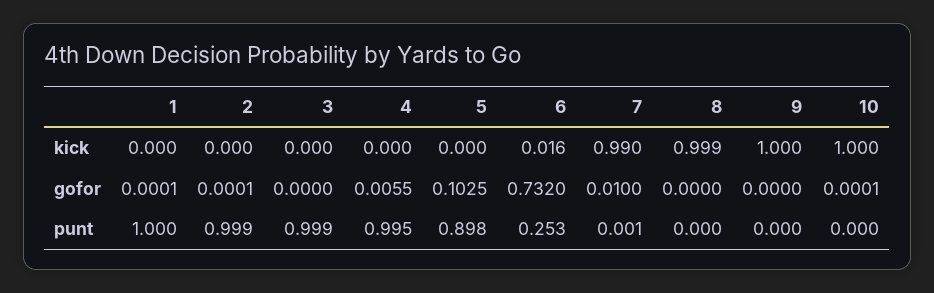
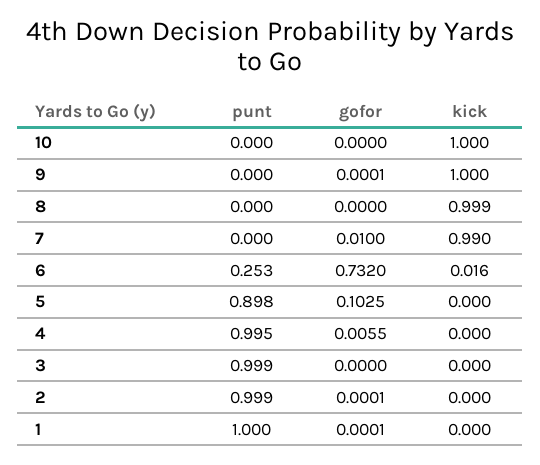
  {
    "1": {
      "kick": 0,
      "gofor": 0.0001,
      "punt": 1
    },
    "2": {
      "kick": 0,
      "gofor": 0.0001,
      "punt": 0.999
    },
    "3": {
      "kick": 0,
      "gofor": 0,
      "punt": 0.999
    },
    "4": {
      "kick": 0,
      "gofor": 0.0055,
      "punt": 0.995
    },
    "5": {
      "kick": 0,
      "gofor": 0.1025,
      "punt": 0.898
    },
    "6": {
      "kick": 0.016,
      "gofor": 0.732,
      "punt": 0.253
    },
    "7": {
      "kick": 0.99,
      "gofor": 0.01,
-     "punt": 0.001
+     "punt": 0
    },
    "8": {
      "kick": 0.999,
      "gofor": 0,
      "punt": 0
    },
    "9": {
      "kick": 1,
-     "gofor": 0,
+     "gofor": 0.0001,
      "punt": 0
    },
    "10": {
      "kick": 1,
-     "gofor": 0.0001,
+     "gofor": 0,
      "punt": 0
    }
  }

